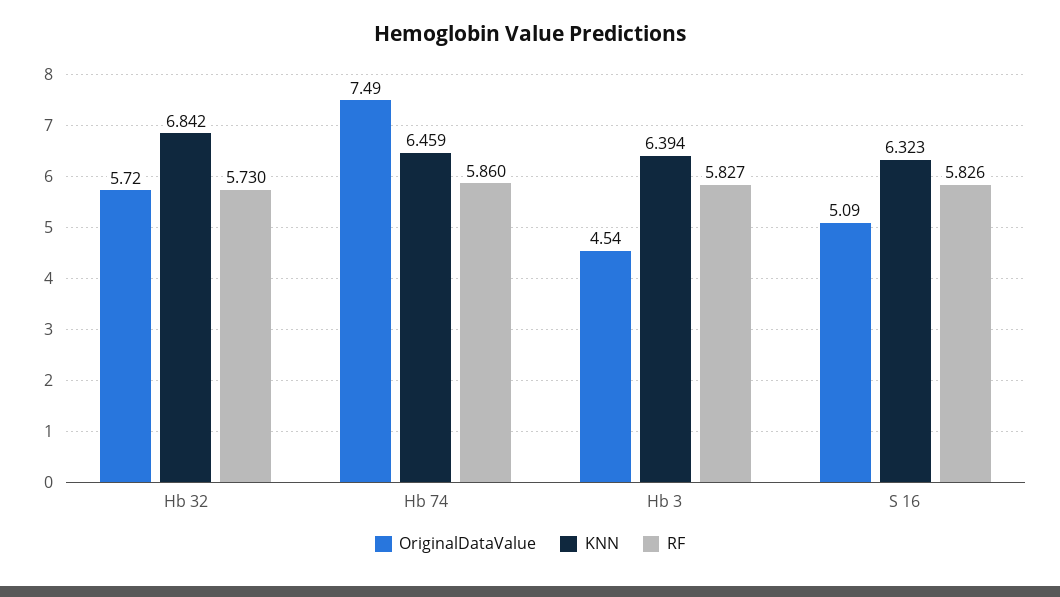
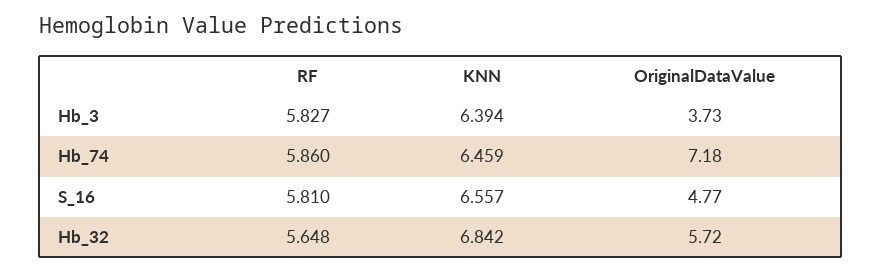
  {
    "OriginalDataValue": {
      "Hb 32": 5.72,
-     "Hb 74": 7.49,
+     "Hb 74": 7.18,
-     "Hb 3": 4.54,
+     "Hb 3": 3.73,
-     "S 16": 5.09
+     "S 16": 4.77
    },
    "KNN": {
      "Hb 32": 6.842,
      "Hb 74": 6.459,
      "Hb 3": 6.394,
-     "S 16": 6.323
+     "S 16": 6.557
    },
    "RF": {
-     "Hb 32": 5.73,
+     "Hb 32": 5.648,
      "Hb 74": 5.86,
      "Hb 3": 5.827,
-     "S 16": 5.826
+     "S 16": 5.81
    }
  }

